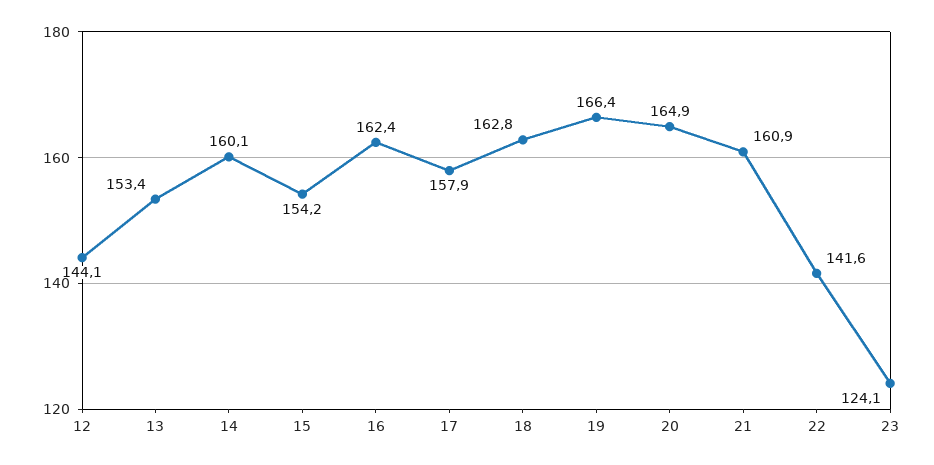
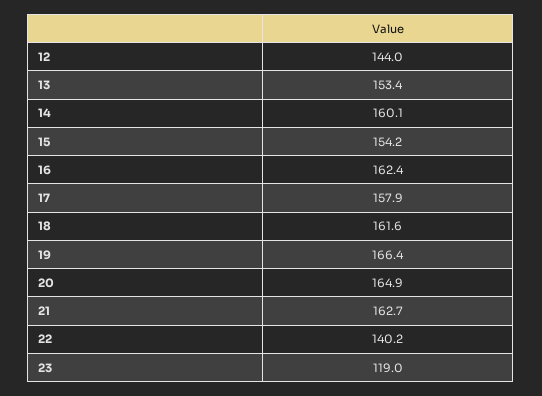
  {
-   "12": 144.1,
+   "12": 144,
    "13": 153.4,
    "14": 160.1,
    "15": 154.2,
    "16": 162.4,
    "17": 157.9,
-   "18": 162.8,
+   "18": 161.6,
    "19": 166.4,
    "20": 164.9,
-   "21": 160.9,
+   "21": 162.7,
-   "22": 141.6,
+   "22": 140.2,
-   "23": 124.1
+   "23": 119
  }

